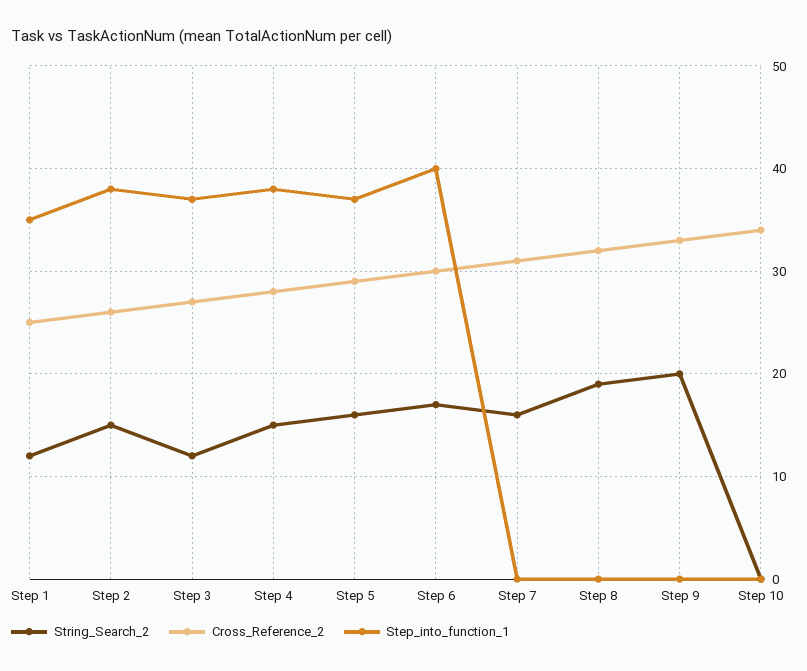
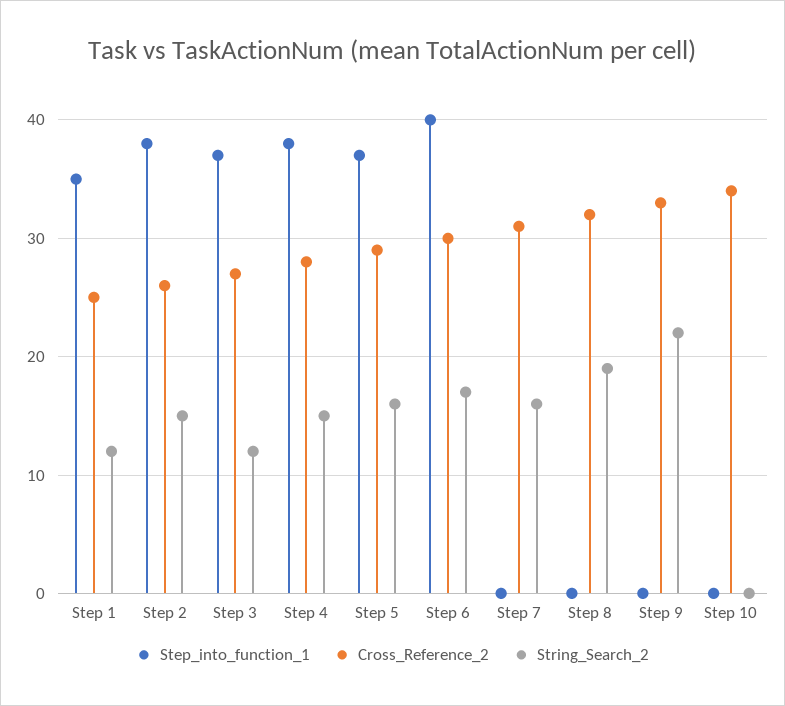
  {
    "String_Search_2": {
      "Step 1": 12,
      "Step 2": 15,
      "Step 3": 12,
      "Step 4": 15,
      "Step 5": 16,
      "Step 6": 17,
      "Step 7": 16,
      "Step 8": 19,
-     "Step 9": 20,
+     "Step 9": 22,
      "Step 10": 0
    },
    "Cross_Reference_2": {
      "Step 1": 25,
      "Step 2": 26,
      "Step 3": 27,
      "Step 4": 28,
      "Step 5": 29,
      "Step 6": 30,
      "Step 7": 31,
      "Step 8": 32,
      "Step 9": 33,
      "Step 10": 34
    },
    "Step_into_function_1": {
      "Step 1": 35,
      "Step 2": 38,
      "Step 3": 37,
      "Step 4": 38,
      "Step 5": 37,
      "Step 6": 40,
      "Step 7": 0,
      "Step 8": 0,
      "Step 9": 0,
      "Step 10": 0
    }
  }

